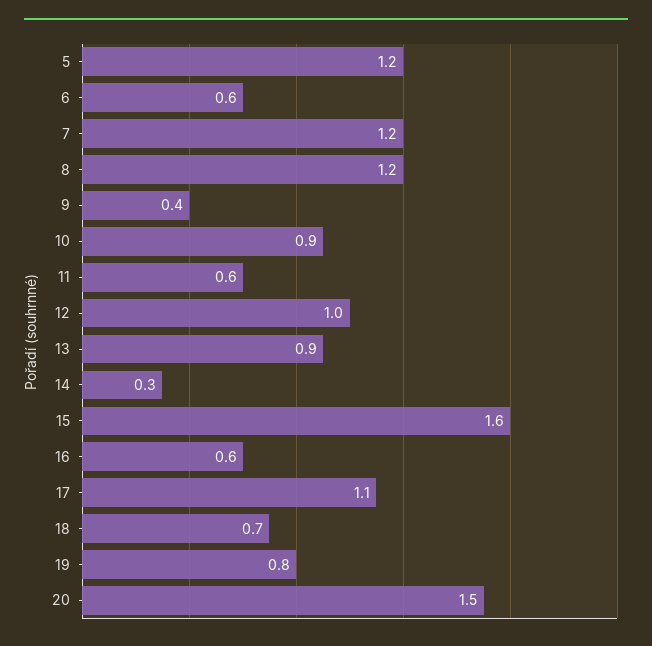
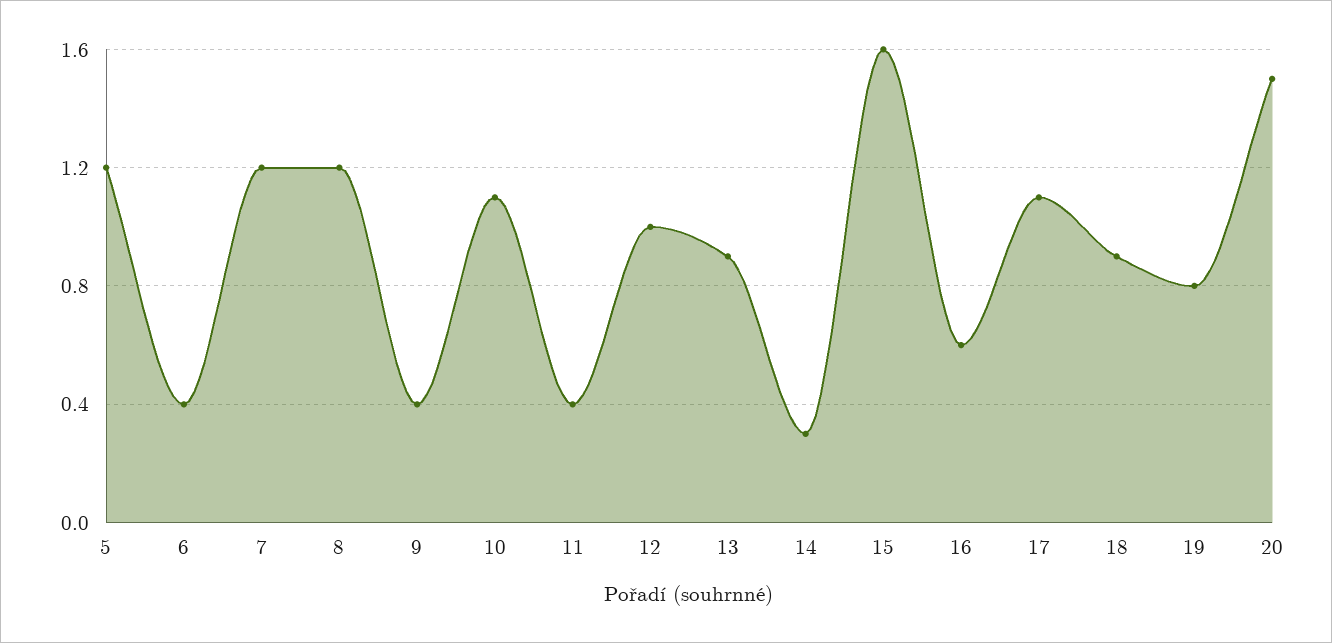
  {
    "5": 1.2,
-   "6": 0.6,
+   "6": 0.4,
    "7": 1.2,
    "8": 1.2,
    "9": 0.4,
-   "10": 0.9,
+   "10": 1.1,
-   "11": 0.6,
+   "11": 0.4,
    "12": 1,
    "13": 0.9,
    "14": 0.3,
    "15": 1.6,
    "16": 0.6,
    "17": 1.1,
-   "18": 0.7,
+   "18": 0.9,
    "19": 0.8,
    "20": 1.5
  }

